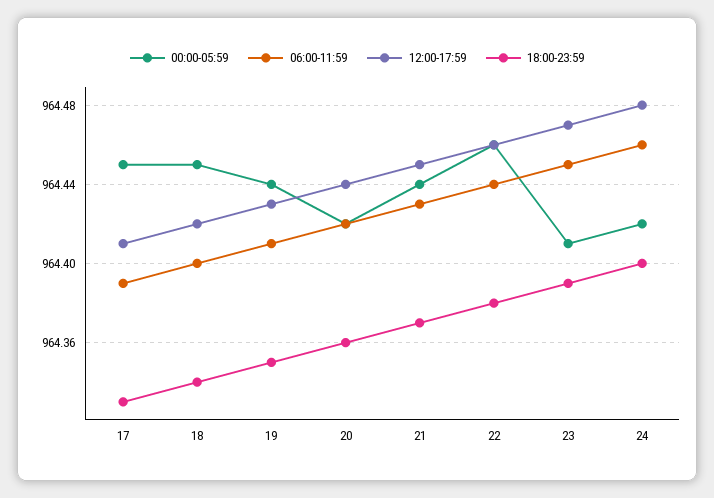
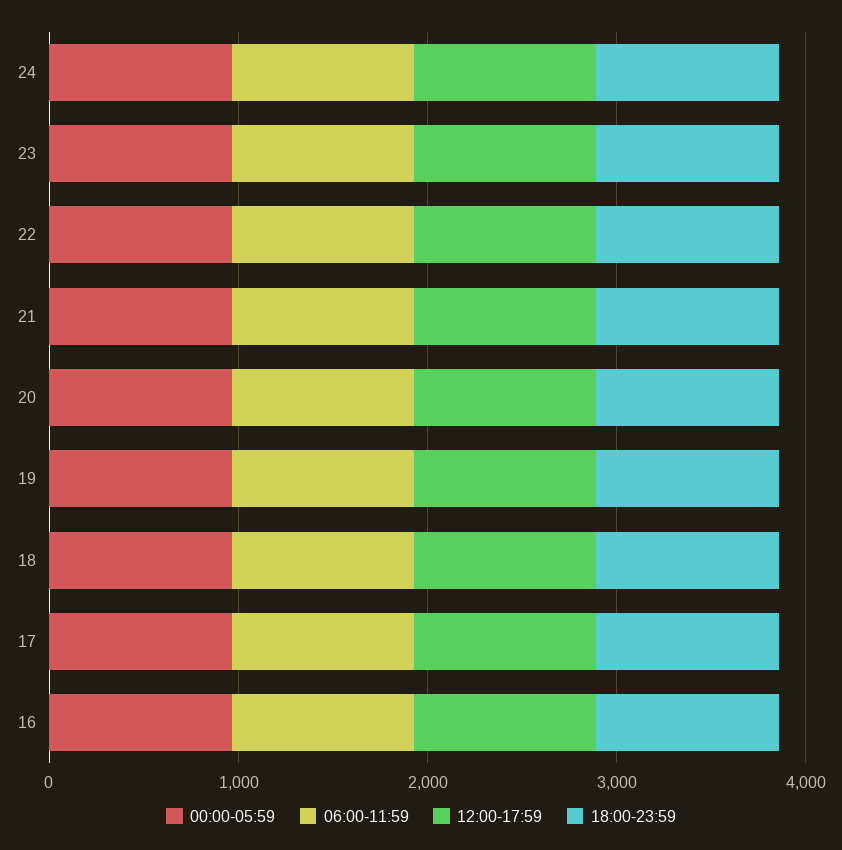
  {
    "00:00-05:59": {
      "17": 964.45,
      "18": 964.45,
      "19": 964.44,
      "20": 964.42,
      "21": 964.44,
      "22": 964.46,
      "23": 964.41,
-     "24": 964.42
+     "24": 964.42,
+     "16": 1000
    },
    "06:00-11:59": {
      "17": 964.39,
      "18": 964.4,
      "19": 964.41,
      "20": 964.42,
      "21": 964.43,
      "22": 964.44,
      "23": 964.45,
-     "24": 964.46
+     "24": 964.46,
+     "16": 1000
    },
    "12:00-17:59": {
      "17": 964.41,
      "18": 964.42,
      "19": 964.43,
      "20": 964.44,
      "21": 964.45,
      "22": 964.46,
      "23": 964.47,
-     "24": 964.48
+     "24": 964.48,
+     "16": 1000
    },
    "18:00-23:59": {
      "17": 964.33,
      "18": 964.34,
      "19": 964.35,
      "20": 964.36,
      "21": 964.37,
      "22": 964.38,
      "23": 964.39,
-     "24": 964.4
+     "24": 964.4,
+     "16": 1000
    }
  }

